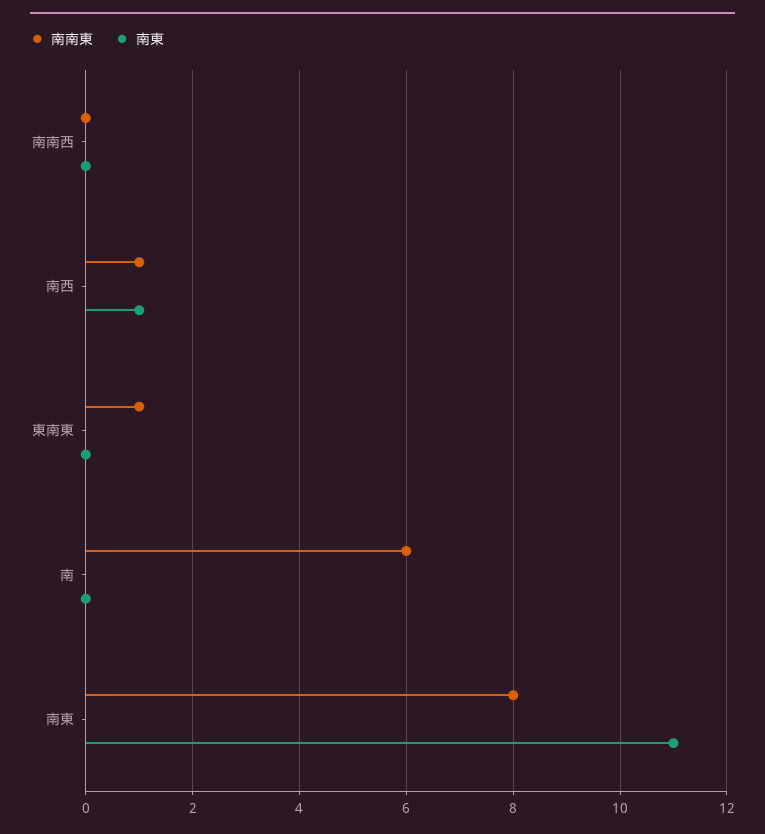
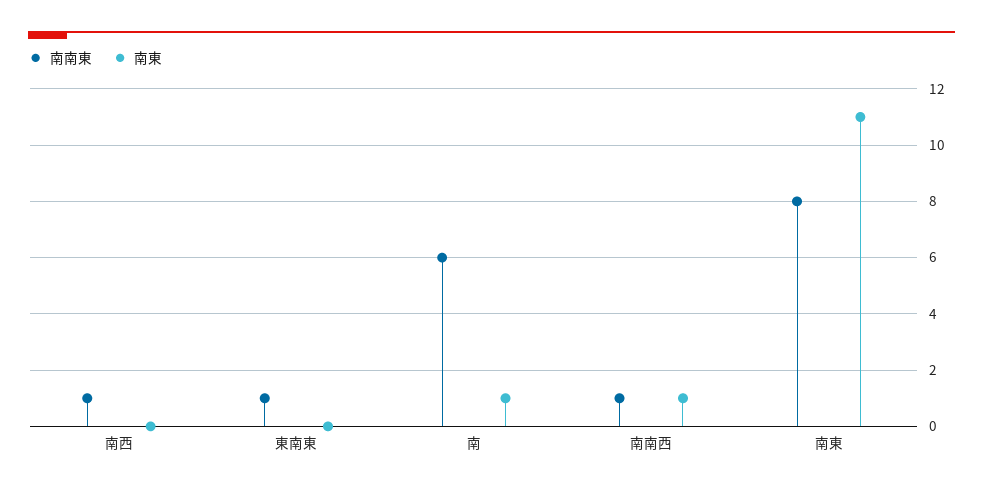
  {
    "南南東": {
-     "南南西": 0,
+     "南南西": 1,
      "南西": 1,
      "東南東": 1,
      "南": 6,
      "南東": 8
    },
    "南東": {
-     "南南西": 0,
+     "南南西": 1,
-     "南西": 1,
+     "南西": 0,
      "東南東": 0,
-     "南": 0,
+     "南": 1,
      "南東": 11
    }
  }

